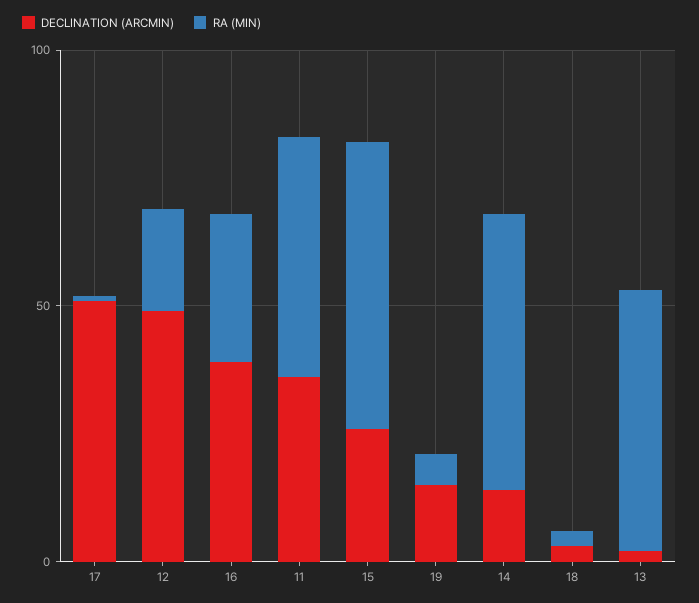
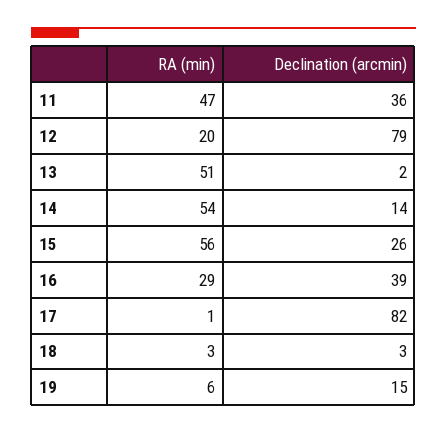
  {
    "DECLINATION (ARCMIN)": {
-     "17": 50,
+     "17": 82,
-     "12": 50,
+     "12": 79,
      "16": 39,
      "11": 36,
      "15": 26,
      "19": 15,
      "14": 14,
      "18": 3,
      "13": 2
    },
    "RA (MIN)": {
      "17": 1,
      "12": 20,
      "16": 29,
      "11": 47,
      "15": 56,
      "19": 6,
      "14": 54,
      "18": 3,
      "13": 51
    }
  }

